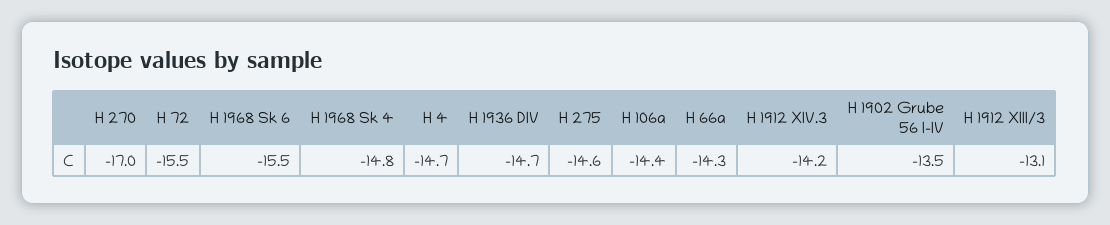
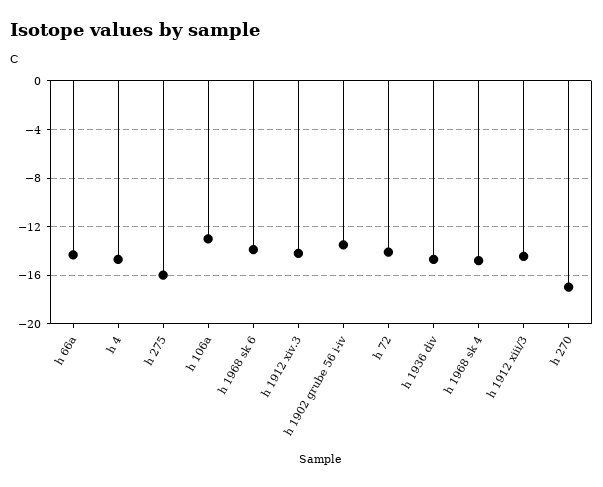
  {
    "H 270": -17,
-   "H 72": -15.5,
+   "H 72": -14,
-   "H 1968 Sk 6": -15.5,
+   "H 1968 Sk 6": -14,
    "H 1968 Sk 4": -14.8,
    "H 4": -14.7,
    "H 1936 DIV": -14.7,
-   "H 275": -14.6,
+   "H 275": -16,
-   "H 106a": -14.4,
+   "H 106a": -13,
    "H 66a": -14.3,
    "H 1912 XIV.3": -14.2,
    "H 1902 Grube 56 I-IV": -13.5,
-   "H 1912 XIII/3": -13.1
+   "H 1912 XIII/3": -14.5
  }

